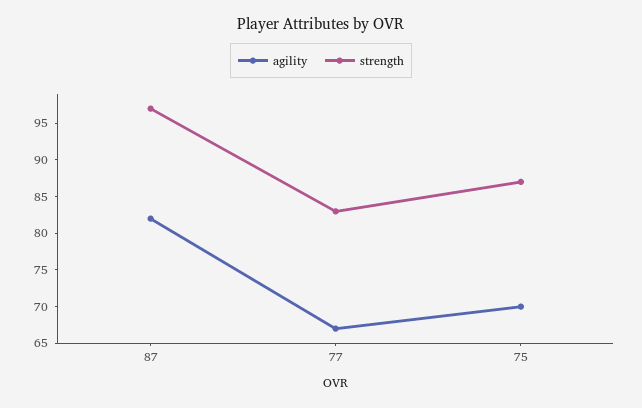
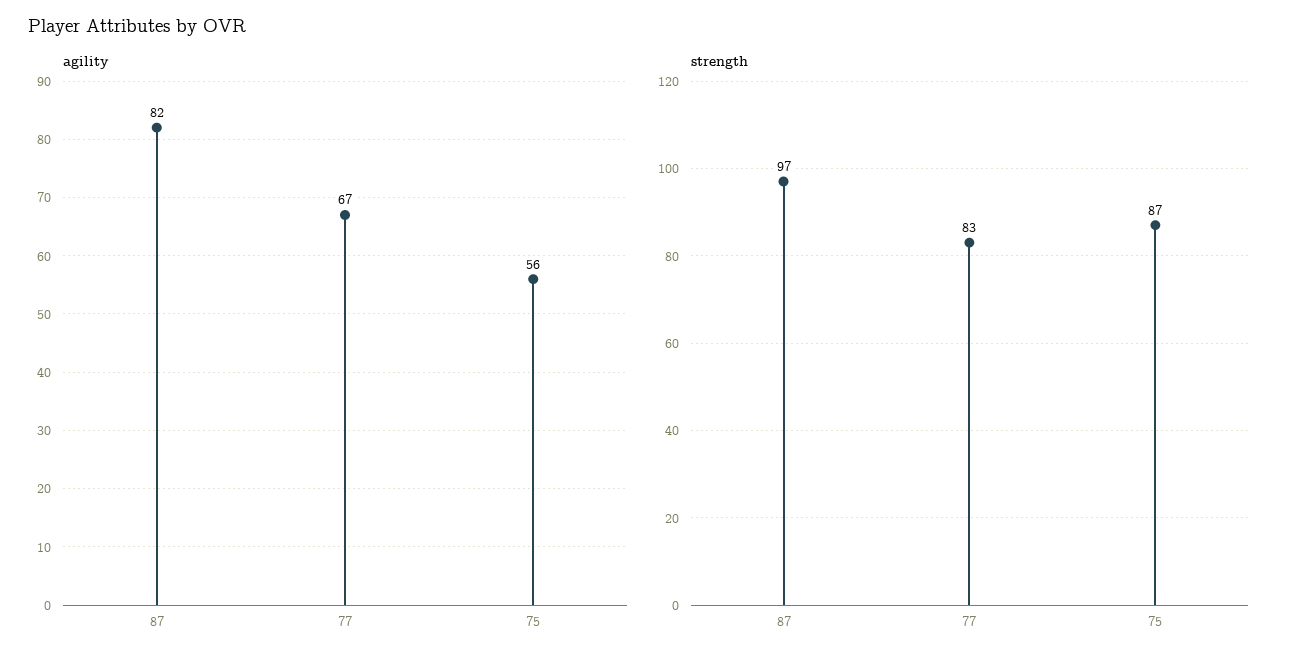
  {
    "agility": {
      "87": 82,
      "77": 67,
-     "75": 70
+     "75": 56
    },
    "strength": {
      "87": 97,
      "77": 83,
      "75": 87
    }
  }

